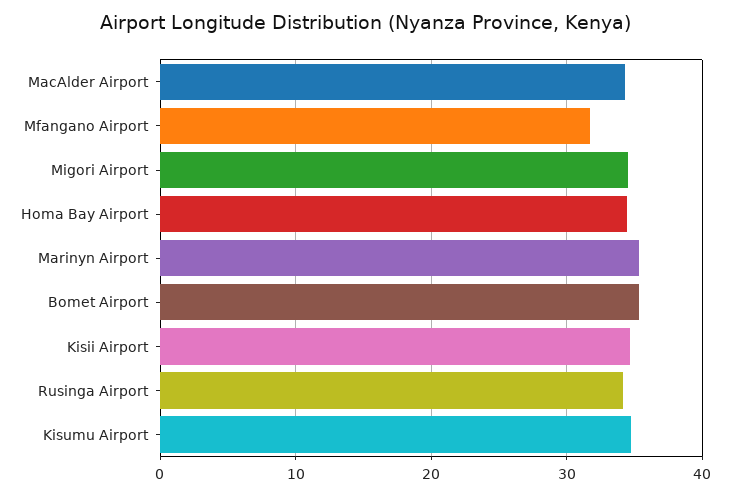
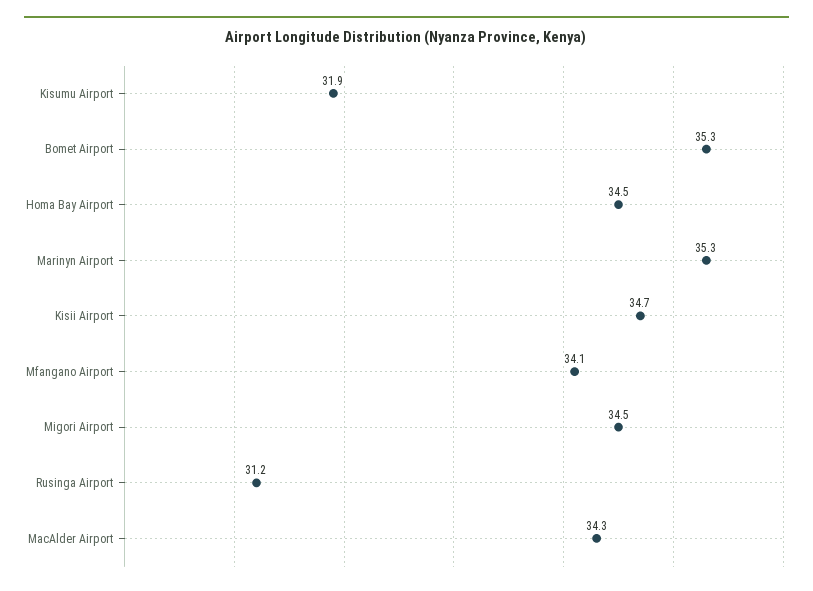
  {
    "MacAlder Airport": 34.3,
-   "Mfangano Airport": 32,
+   "Mfangano Airport": 34.1,
    "Migori Airport": 34.5,
    "Homa Bay Airport": 34.5,
    "Marinyn Airport": 35.3,
    "Bomet Airport": 35.3,
    "Kisii Airport": 34.7,
-   "Rusinga Airport": 34,
+   "Rusinga Airport": 31.2,
-   "Kisumu Airport": 35
+   "Kisumu Airport": 31.9
  }

